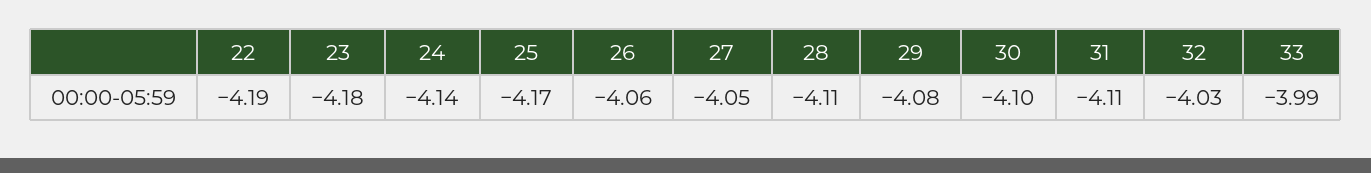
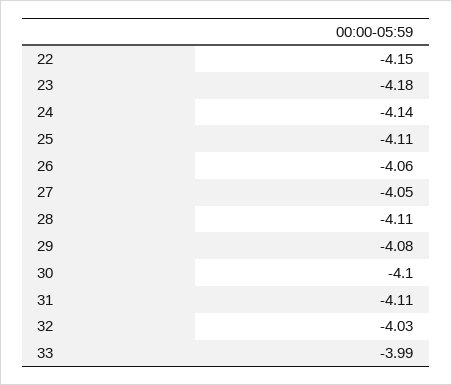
  {
-   "22": -4.19,
+   "22": -4.15,
    "23": -4.18,
    "24": -4.14,
-   "25": -4.17,
+   "25": -4.11,
    "26": -4.06,
    "27": -4.05,
    "28": -4.11,
    "29": -4.08,
    "30": -4.1,
    "31": -4.11,
    "32": -4.03,
    "33": -3.99
  }

